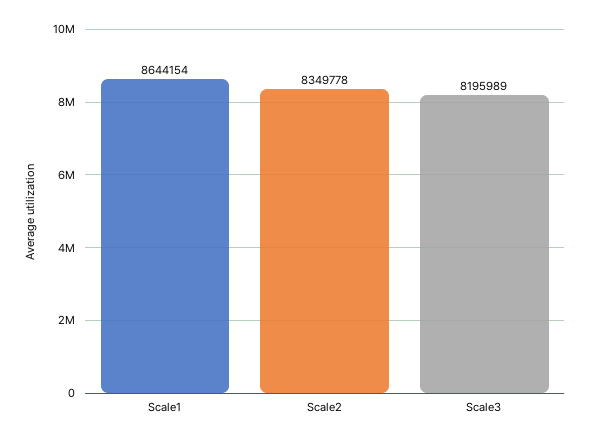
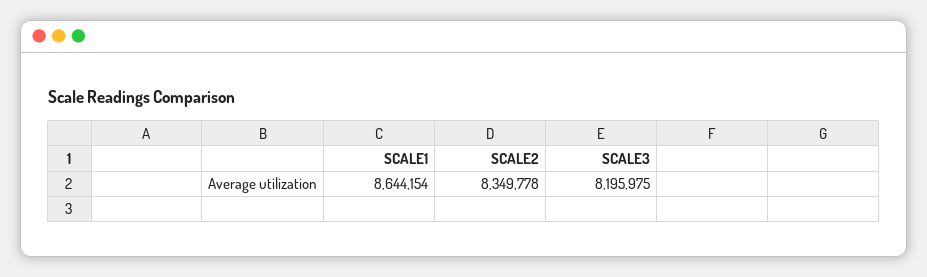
  {
    "Scale1": 8644154,
    "Scale2": 8349778,
-   "Scale3": 8195989
+   "Scale3": 8195975
  }

